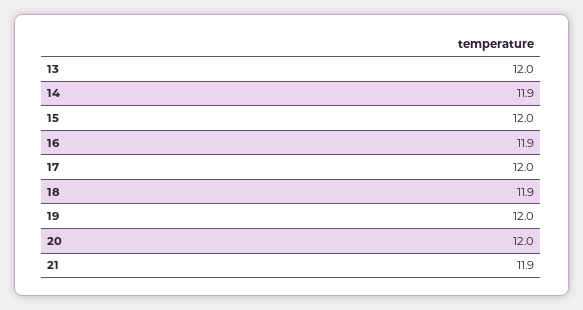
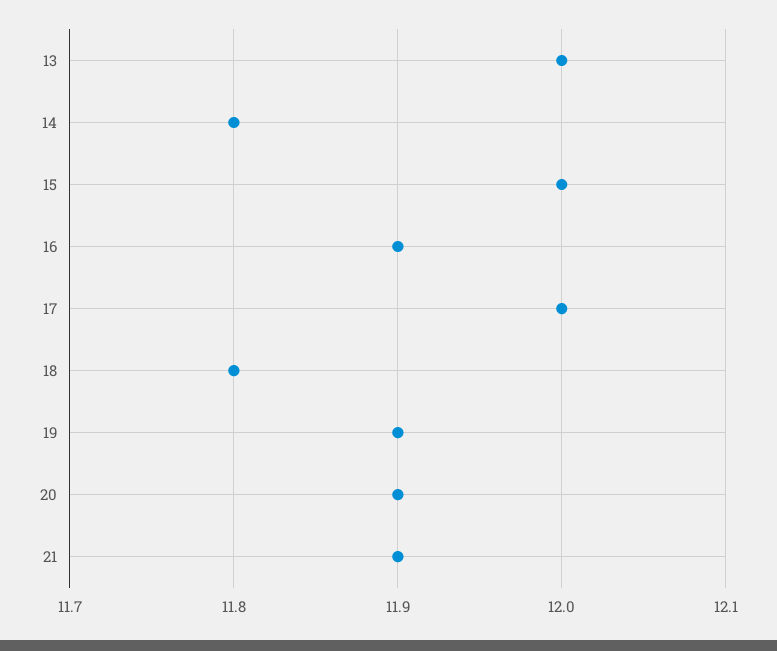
  {
    "13": 12,
-   "14": 11.9,
+   "14": 11.8,
    "15": 12,
    "16": 11.9,
    "17": 12,
-   "18": 11.9,
+   "18": 11.8,
-   "19": 12,
+   "19": 11.9,
-   "20": 12,
+   "20": 11.9,
    "21": 11.9
  }

